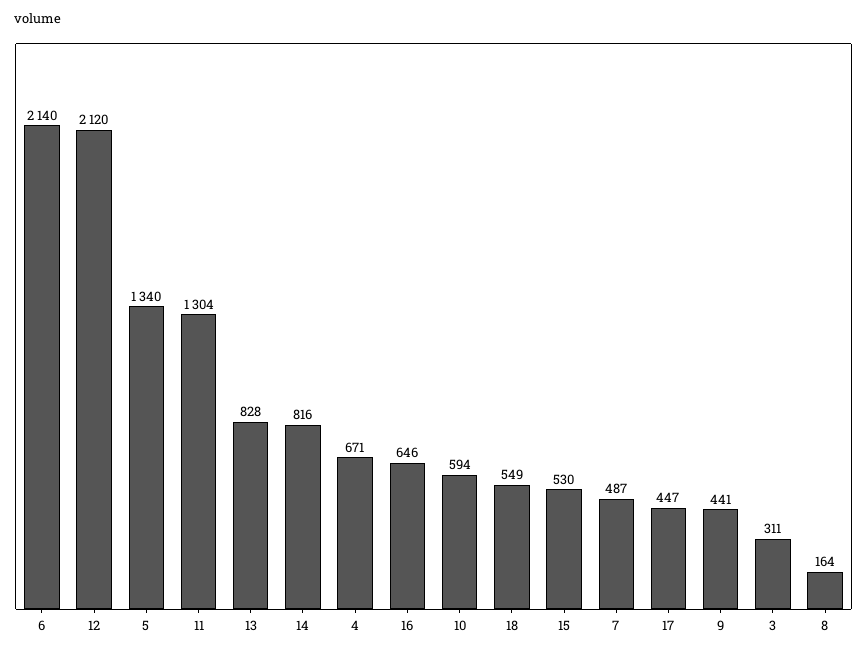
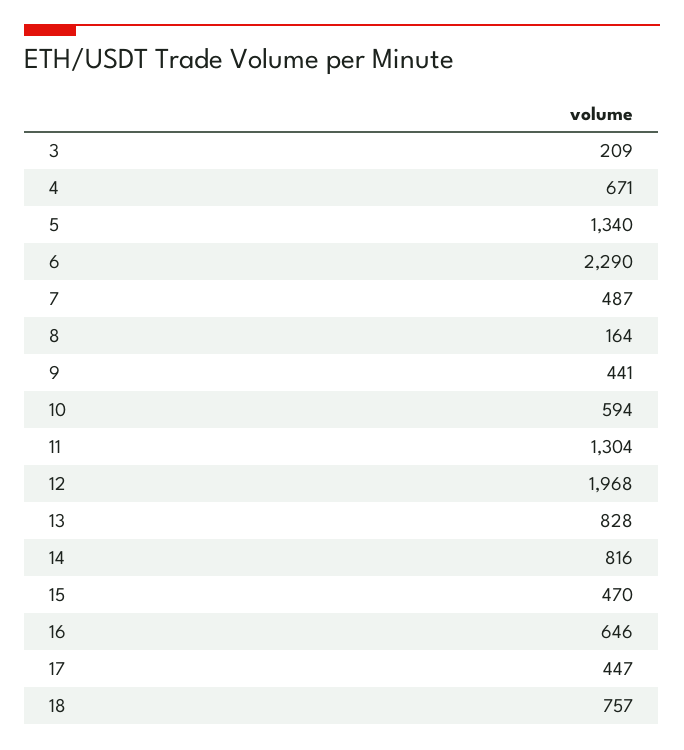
  {
-   "6": 2140,
+   "6": 2290,
-   "12": 2120,
+   "12": 1968,
    "5": 1340,
    "11": 1304,
    "13": 828,
    "14": 816,
    "4": 671,
    "16": 646,
    "10": 594,
-   "18": 549,
+   "18": 757,
-   "15": 530,
+   "15": 470,
    "7": 487,
    "17": 447,
    "9": 441,
-   "3": 311,
+   "3": 209,
    "8": 164
  }

